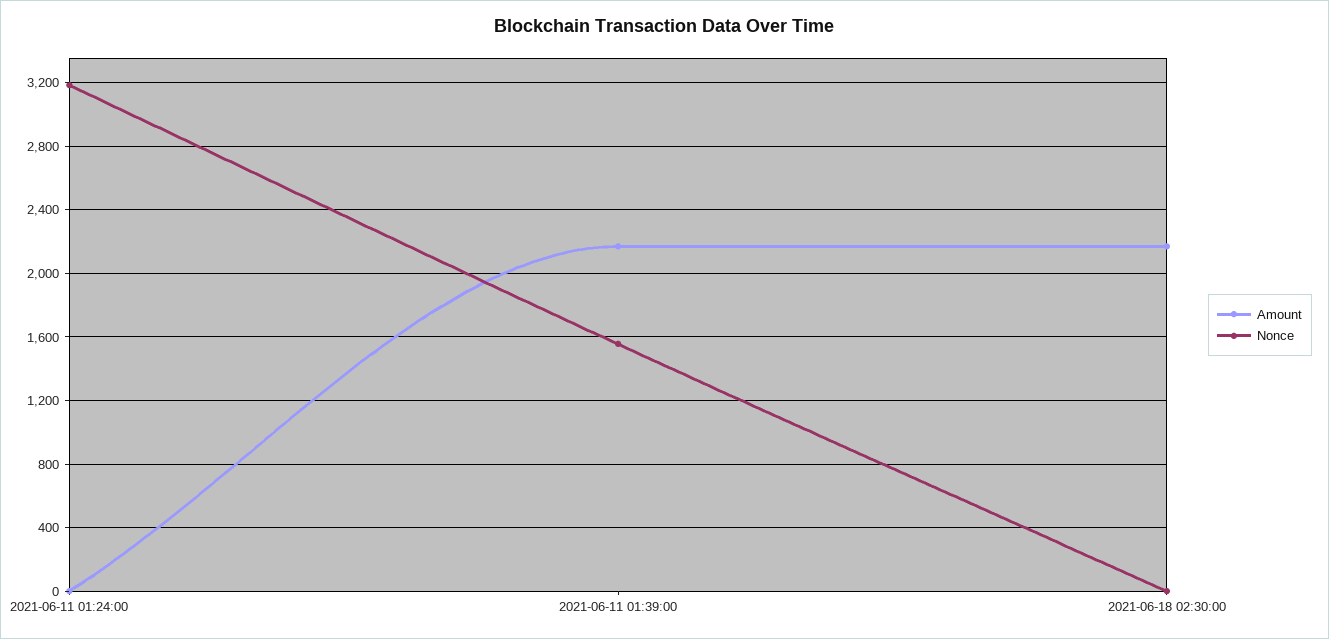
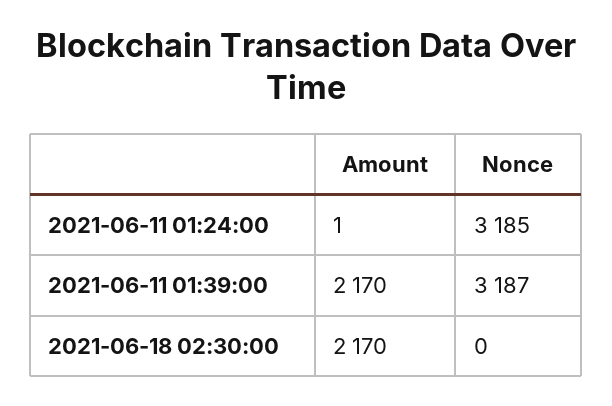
  {
    "Amount": {
      "2021-06-11 01:24:00": 1,
      "2021-06-11 01:39:00": 2170,
      "2021-06-18 02:30:00": 2170
    },
    "Nonce": {
      "2021-06-11 01:24:00": 3185,
-     "2021-06-11 01:39:00": 1550,
+     "2021-06-11 01:39:00": 3187,
      "2021-06-18 02:30:00": 0
    }
  }

